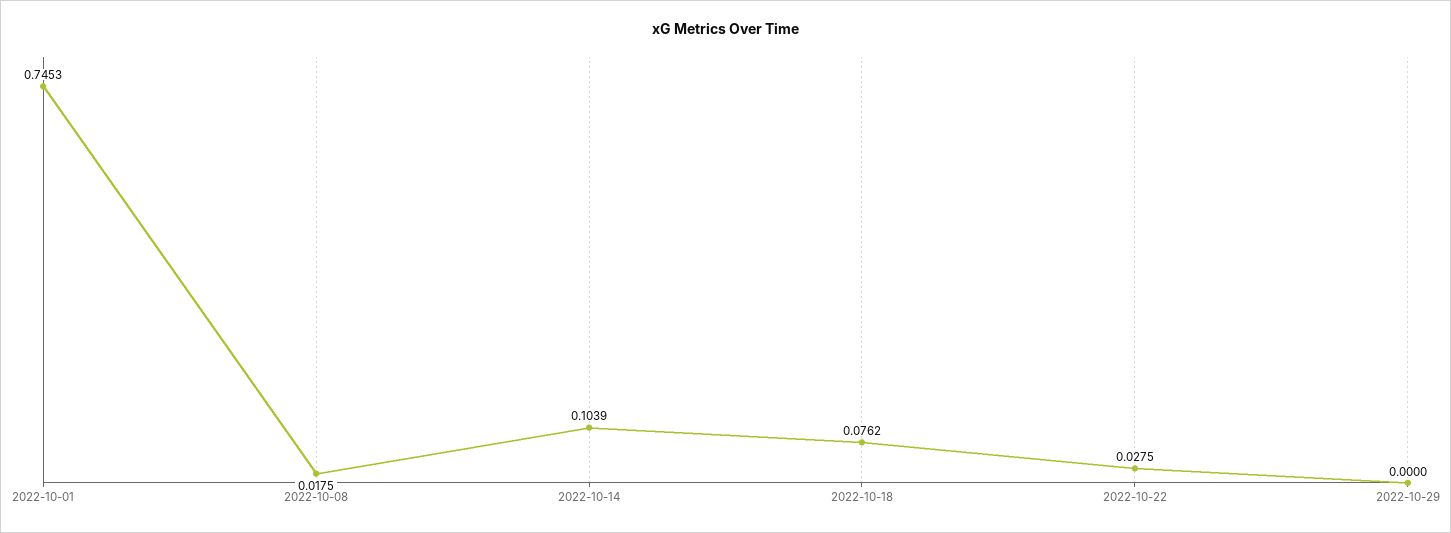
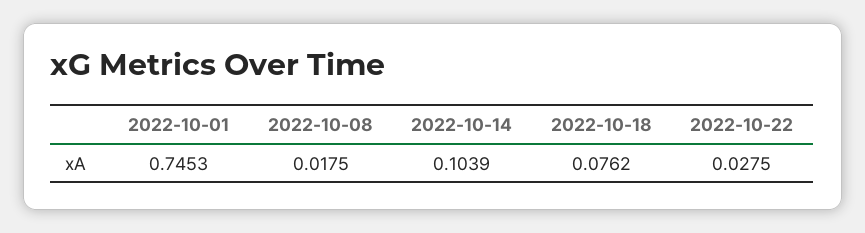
  {
    "2022-10-01": 0.7453,
    "2022-10-08": 0.0175,
    "2022-10-14": 0.1039,
    "2022-10-18": 0.0762,
-   "2022-10-22": 0.0275,
+   "2022-10-22": 0.0275
-   "2022-10-29": 0
  }

